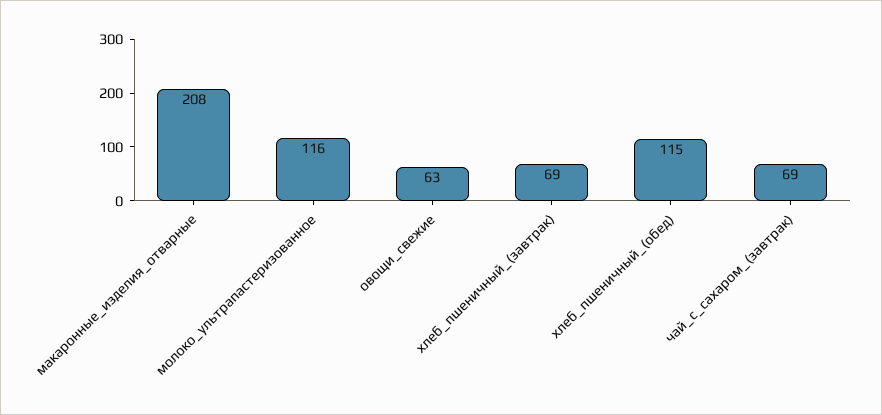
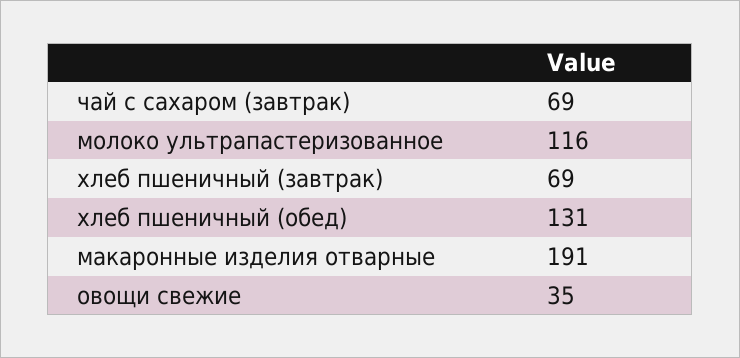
  {
-   "макаронные_изделия_отварные": 208,
+   "макаронные_изделия_отварные": 191,
    "молоко_ультрапастеризованное": 116,
-   "овощи_свежие": 63,
+   "овощи_свежие": 35,
    "хлеб_пшеничный_(завтрак)": 69,
-   "хлеб_пшеничный_(обед)": 115,
+   "хлеб_пшеничный_(обед)": 131,
    "чай_с_сахаром_(завтрак)": 69
  }

